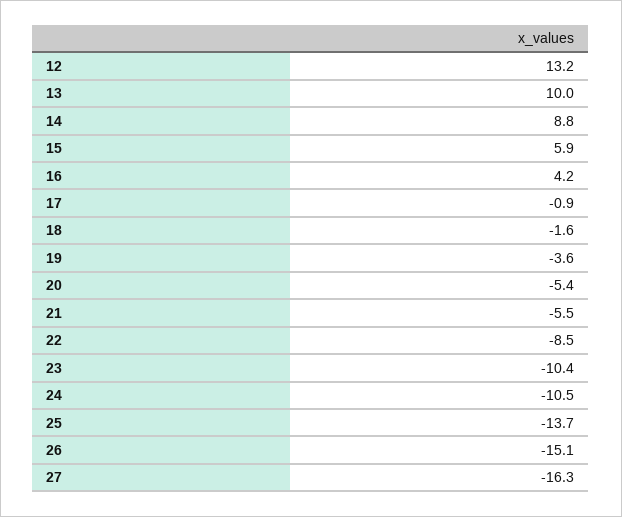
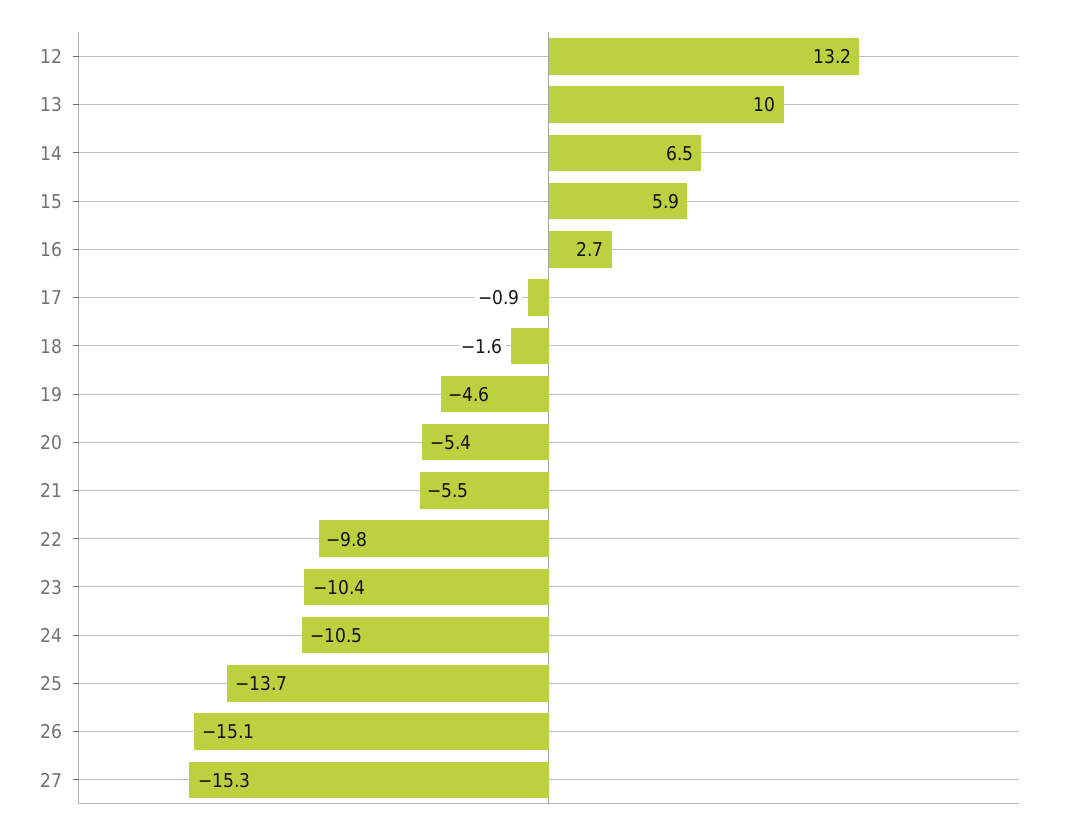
  {
    "12": 13.2,
    "13": 10,
-   "14": 8.8,
+   "14": 6.5,
    "15": 5.9,
-   "16": 4.2,
+   "16": 2.7,
    "17": -0.9,
    "18": -1.6,
-   "19": -3.6,
+   "19": -4.6,
    "20": -5.4,
    "21": -5.5,
-   "22": -8.5,
+   "22": -9.8,
    "23": -10.4,
    "24": -10.5,
    "25": -13.7,
    "26": -15.1,
-   "27": -16.3
+   "27": -15.3
  }

